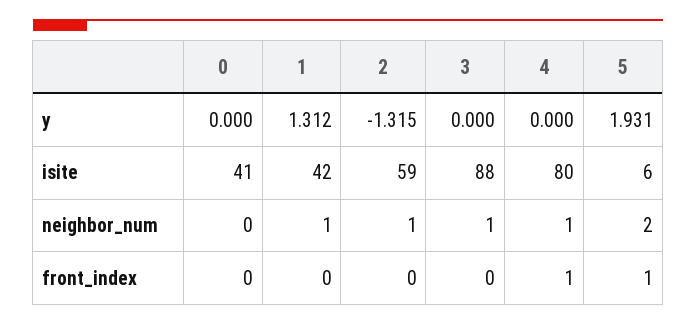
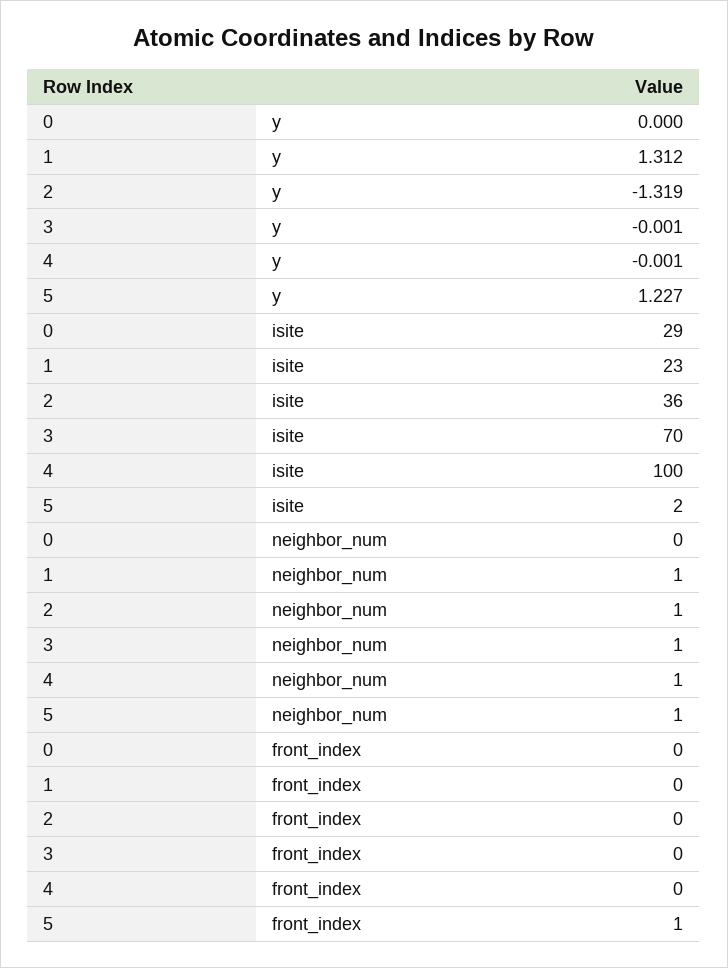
  {
    "0": {
      "y": 0,
-     "isite": 41,
+     "isite": 29,
      "neighbor_num": 0,
      "front_index": 0
    },
    "1": {
      "y": 1.312,
-     "isite": 42,
+     "isite": 23,
      "neighbor_num": 1,
      "front_index": 0
    },
    "2": {
-     "y": -1.315,
+     "y": -1.319,
-     "isite": 59,
+     "isite": 36,
      "neighbor_num": 1,
      "front_index": 0
    },
    "3": {
-     "y": 0,
+     "y": -0.001,
-     "isite": 88,
+     "isite": 70,
      "neighbor_num": 1,
      "front_index": 0
    },
    "4": {
-     "y": 0,
+     "y": -0.001,
-     "isite": 80,
+     "isite": 100,
      "neighbor_num": 1,
-     "front_index": 1
+     "front_index": 0
    },
    "5": {
-     "y": 1.931,
+     "y": 1.227,
-     "isite": 6,
+     "isite": 2,
-     "neighbor_num": 2,
+     "neighbor_num": 1,
      "front_index": 1
    }
  }

